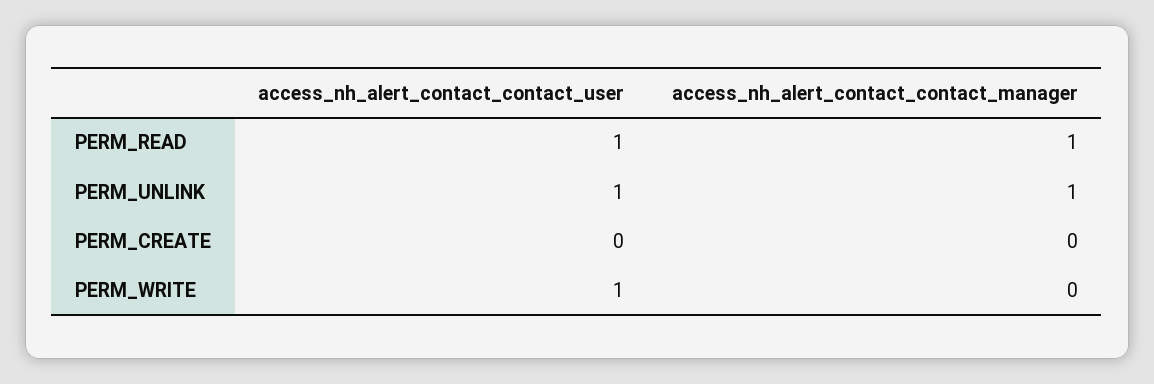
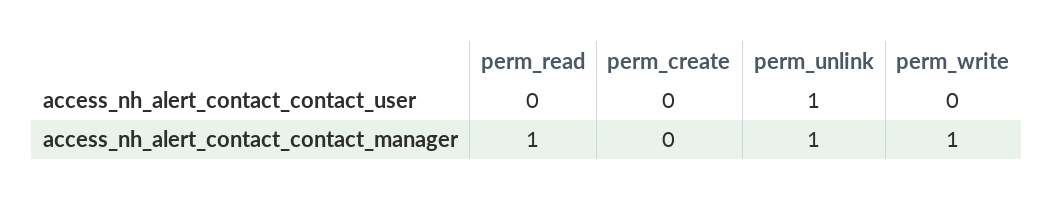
  {
    "access_nh_alert_contact_contact_user": {
-     "PERM_READ": 1,
+     "PERM_READ": 0,
      "PERM_UNLINK": 1,
      "PERM_CREATE": 0,
-     "PERM_WRITE": 1
+     "PERM_WRITE": 0
    },
    "access_nh_alert_contact_contact_manager": {
      "PERM_READ": 1,
      "PERM_UNLINK": 1,
      "PERM_CREATE": 0,
-     "PERM_WRITE": 0
+     "PERM_WRITE": 1
    }
  }

